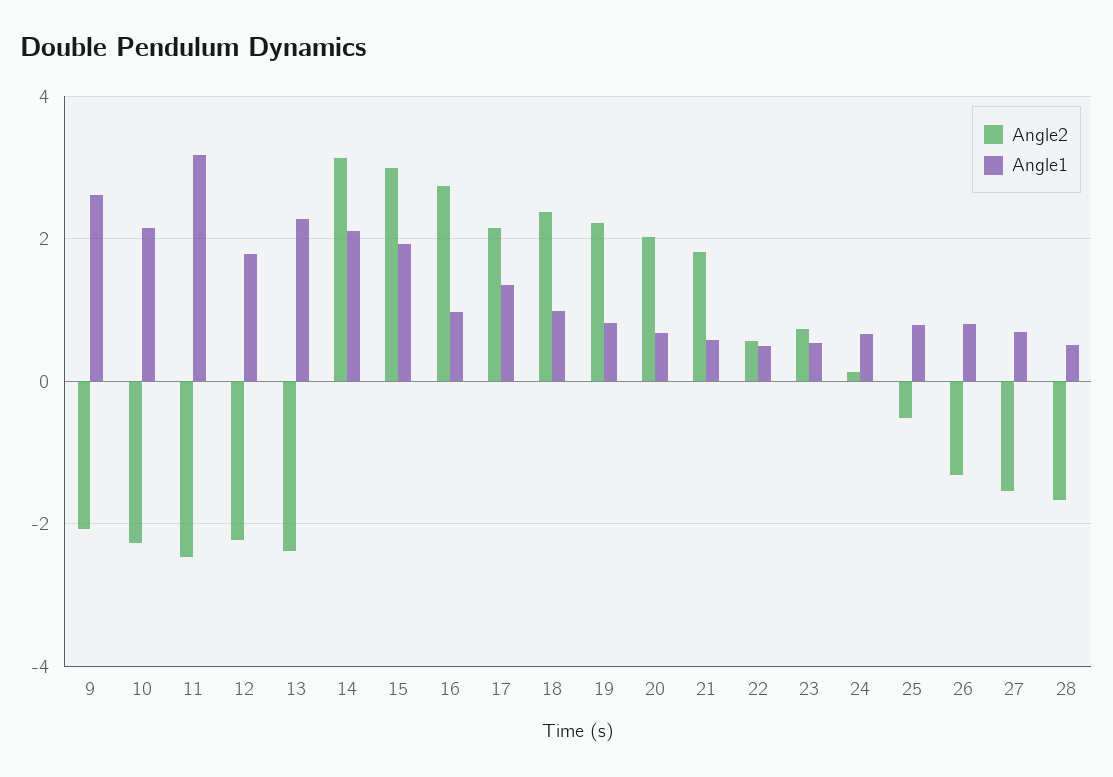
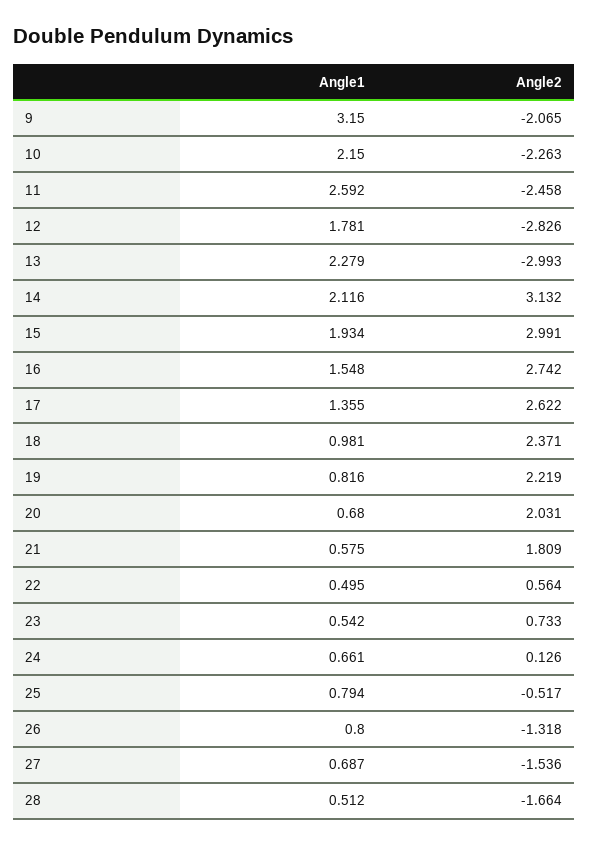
  {
    "Angle2": {
      "9": -2.065,
      "10": -2.263,
      "11": -2.458,
-     "12": -2.2,
+     "12": -2.826,
-     "13": -2.4,
+     "13": -2.993,
      "14": 3.132,
      "15": 2.991,
      "16": 2.742,
-     "17": 2.2,
+     "17": 2.622,
      "18": 2.371,
      "19": 2.219,
      "20": 2.031,
      "21": 1.809,
      "22": 0.564,
      "23": 0.733,
      "24": 0.126,
      "25": -0.517,
      "26": -1.318,
      "27": -1.536,
      "28": -1.664
    },
    "Angle1": {
-     "9": 2.6,
+     "9": 3.15,
      "10": 2.15,
-     "11": 3.2,
+     "11": 2.592,
      "12": 1.781,
      "13": 2.279,
      "14": 2.116,
      "15": 1.934,
-     "16": 1,
+     "16": 1.548,
      "17": 1.355,
      "18": 0.981,
      "19": 0.816,
      "20": 0.68,
      "21": 0.575,
      "22": 0.495,
      "23": 0.542,
      "24": 0.661,
      "25": 0.794,
      "26": 0.8,
      "27": 0.687,
      "28": 0.512
    }
  }

